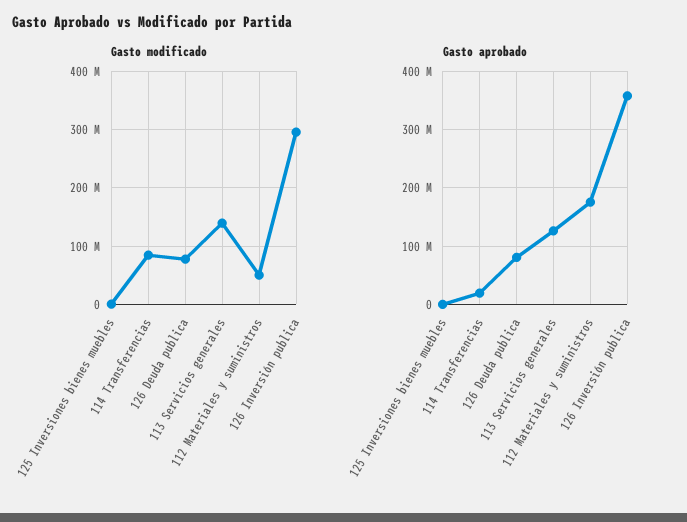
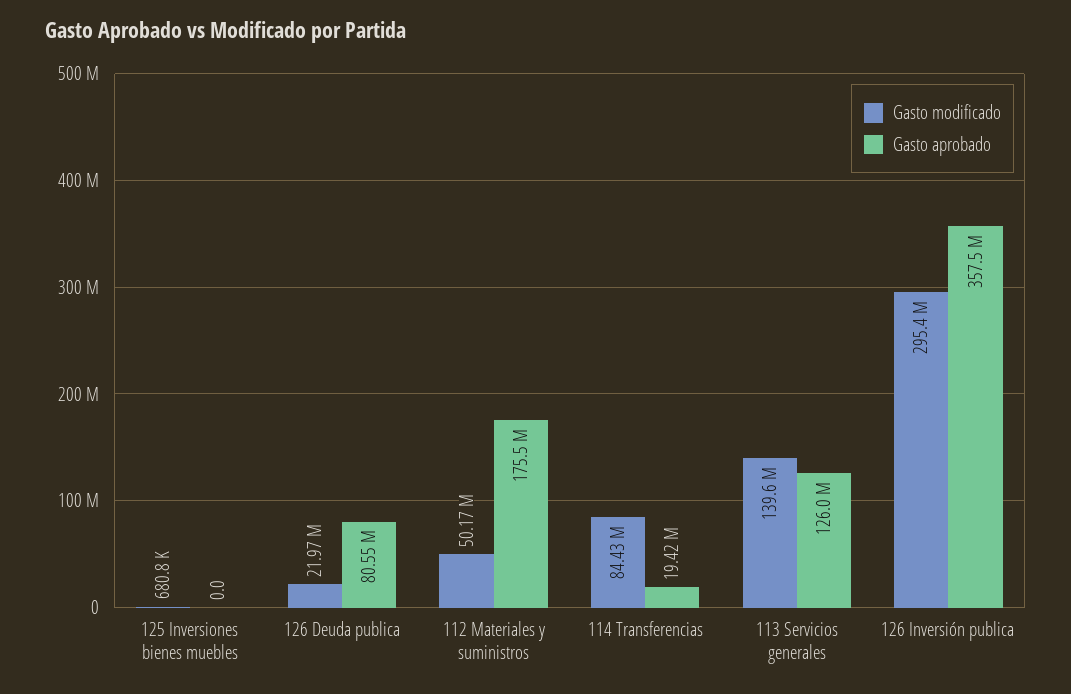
  {
    "Gasto modificado": {
      "125 Inversiones bienes muebles": 680800,
      "114 Transferencias": 84430000,
-     "126 Deuda publica": 80000000,
+     "126 Deuda publica": 21970000,
      "113 Servicios generales": 139600000,
      "112 Materiales y suministros": 50170000,
      "126 Inversión publica": 295400000
    },
    "Gasto aprobado": {
      "125 Inversiones bienes muebles": 0,
      "114 Transferencias": 19420000,
      "126 Deuda publica": 80550000,
      "113 Servicios generales": 126000000,
      "112 Materiales y suministros": 175500000,
      "126 Inversión publica": 357500000
    }
  }

